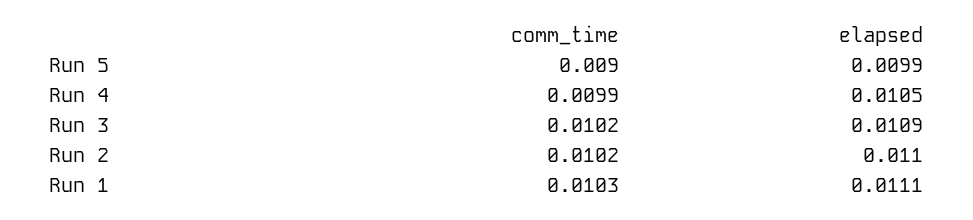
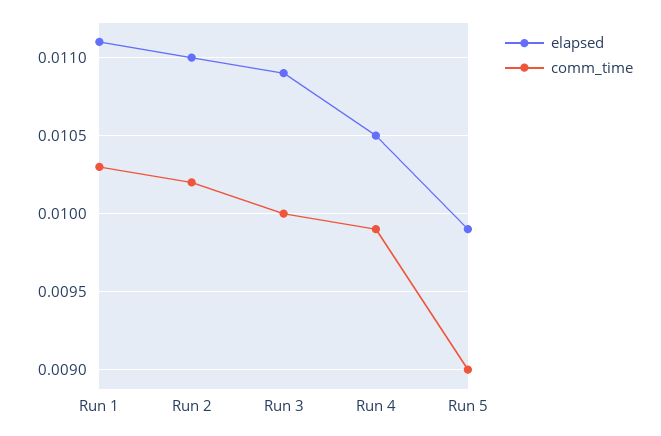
  {
    "comm_time": {
      "Run 5": 0.009,
      "Run 4": 0.0099,
-     "Run 3": 0.0102,
+     "Run 3": 0.01,
      "Run 2": 0.0102,
      "Run 1": 0.0103
    },
    "elapsed": {
      "Run 5": 0.0099,
      "Run 4": 0.0105,
      "Run 3": 0.0109,
      "Run 2": 0.011,
      "Run 1": 0.0111
    }
  }

